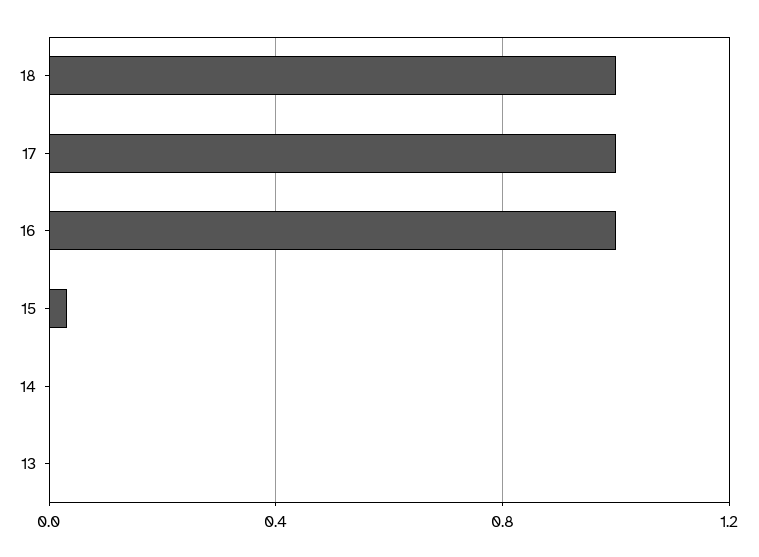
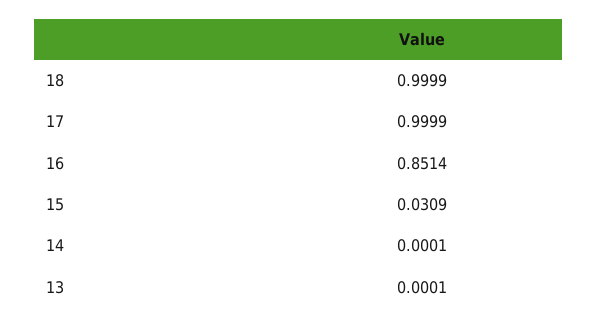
  {
    "18": 0.9999,
    "17": 0.9999,
-   "16": 1,
+   "16": 0.8514,
    "15": 0.0309,
    "14": 0.0001,
    "13": 0.0001
  }

